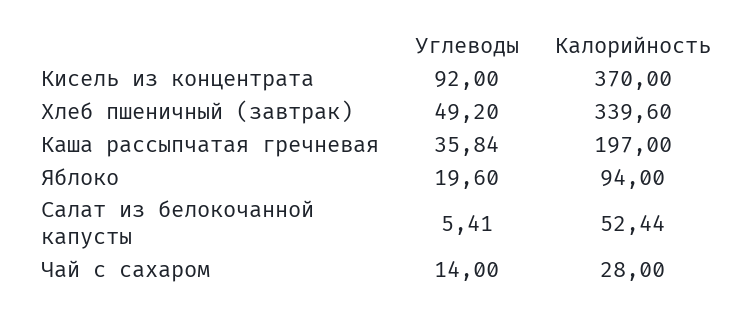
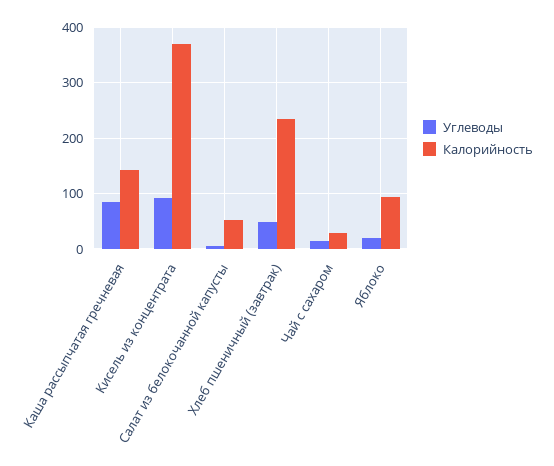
  {
    "Углеводы": {
      "Кисель из концентрата": 92,
      "Хлеб пшеничный (завтрак)": 49.2,
-     "Каша рассыпчатая гречневая": 35.84,
+     "Каша рассыпчатая гречневая": 80,
      "Яблоко": 19.6,
      "Салат из белокочанной капусты": 5.41,
      "Чай с сахаром": 14
    },
    "Калорийность": {
      "Кисель из концентрата": 370,
-     "Хлеб пшеничный (завтрак)": 339.6,
+     "Хлеб пшеничный (завтрак)": 240,
-     "Каша рассыпчатая гречневая": 197,
+     "Каша рассыпчатая гречневая": 140,
      "Яблоко": 94,
      "Салат из белокочанной капусты": 52.44,
      "Чай с сахаром": 28
    }
  }

